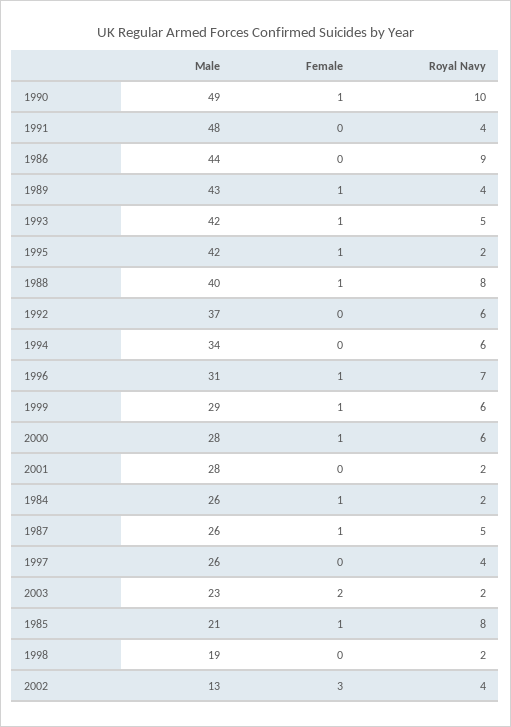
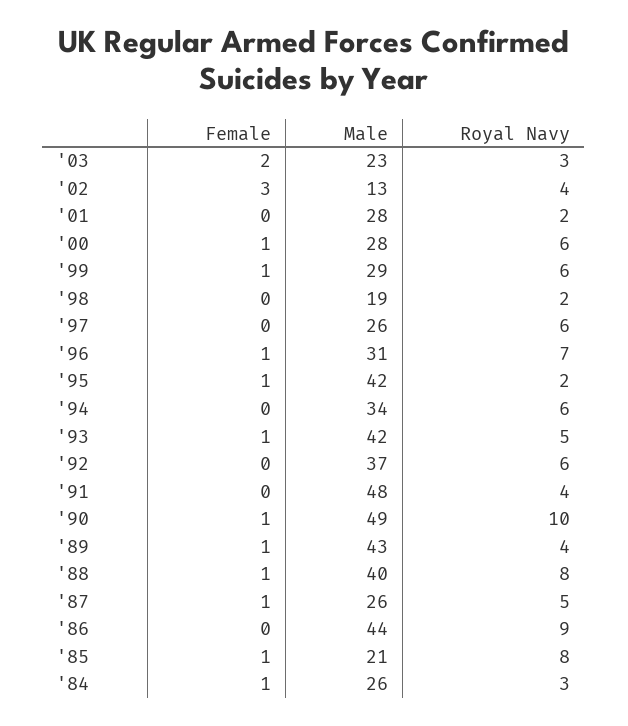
  {
    "Male": {
      "1990": 49,
      "1991": 48,
      "1986": 44,
      "1989": 43,
      "1993": 42,
      "1995": 42,
      "1988": 40,
      "1992": 37,
      "1994": 34,
      "1996": 31,
      "1999": 29,
      "2000": 28,
      "2001": 28,
      "1984": 26,
      "1987": 26,
      "1997": 26,
      "2003": 23,
      "1985": 21,
      "1998": 19,
      "2002": 13
    },
    "Female": {
      "1990": 1,
      "1991": 0,
      "1986": 0,
      "1989": 1,
      "1993": 1,
      "1995": 1,
      "1988": 1,
      "1992": 0,
      "1994": 0,
      "1996": 1,
      "1999": 1,
      "2000": 1,
      "2001": 0,
      "1984": 1,
      "1987": 1,
      "1997": 0,
      "2003": 2,
      "1985": 1,
      "1998": 0,
      "2002": 3
    },
    "Royal Navy": {
      "1990": 10,
      "1991": 4,
      "1986": 9,
      "1989": 4,
      "1993": 5,
      "1995": 2,
      "1988": 8,
      "1992": 6,
      "1994": 6,
      "1996": 7,
      "1999": 6,
      "2000": 6,
      "2001": 2,
-     "1984": 2,
+     "1984": 3,
      "1987": 5,
-     "1997": 4,
+     "1997": 6,
-     "2003": 2,
+     "2003": 3,
      "1985": 8,
      "1998": 2,
      "2002": 4
    }
  }

